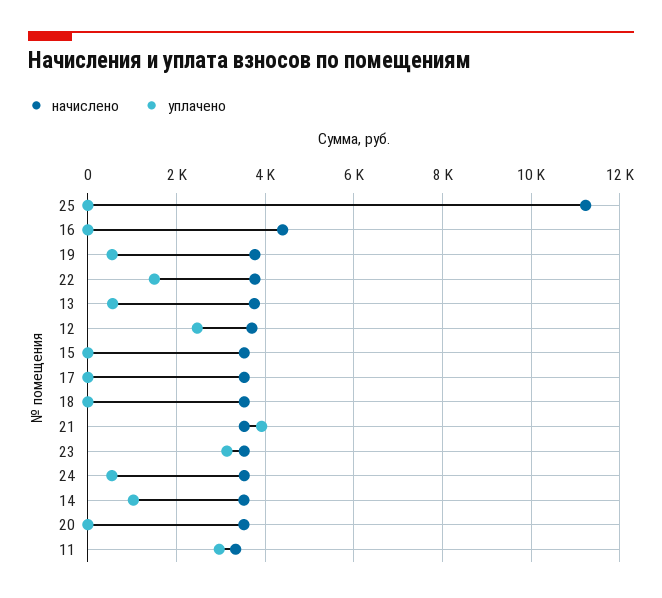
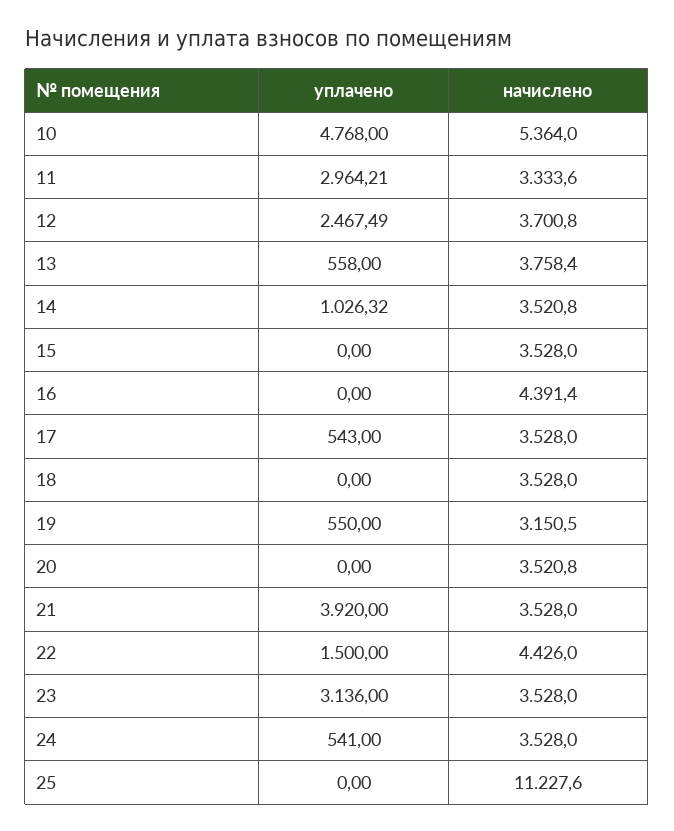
  {
    "начислено": {
      "25": 11227.6,
      "16": 4391.4,
-     "19": 3800,
+     "19": 3150.5,
-     "22": 3800,
+     "22": 4426,
      "13": 3758.4,
      "12": 3700.8,
      "15": 3528,
      "17": 3528,
      "18": 3528,
      "21": 3528,
      "23": 3528,
      "24": 3528,
      "14": 3520.8,
      "20": 3520.8,
-     "11": 3333.6
+     "11": 3333.6,
+     "10": 5364
    },
    "уплачено": {
      "25": 0,
      "16": 0,
      "19": 550,
      "22": 1500,
      "13": 558,
      "12": 2467.49,
      "15": 0,
-     "17": 0,
+     "17": 543,
      "18": 0,
      "21": 3920,
      "23": 3136,
      "24": 541,
      "14": 1026.32,
      "20": 0,
-     "11": 2964.21
+     "11": 2964.21,
+     "10": 4768
    }
  }

